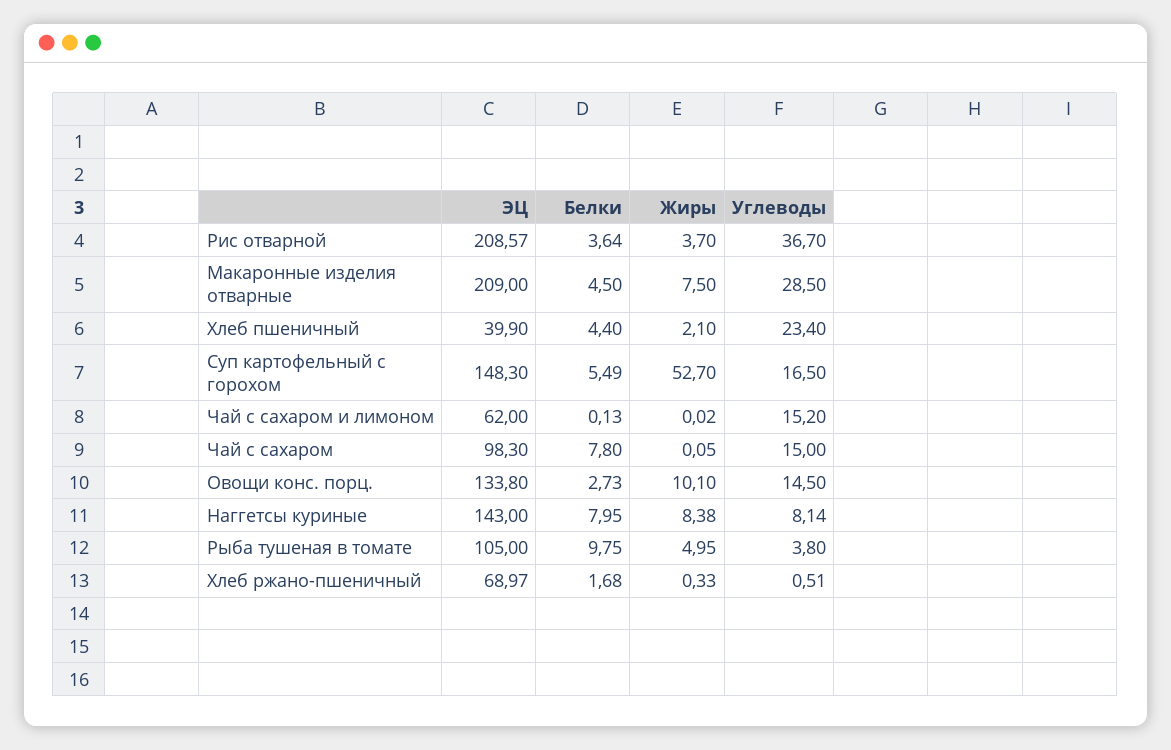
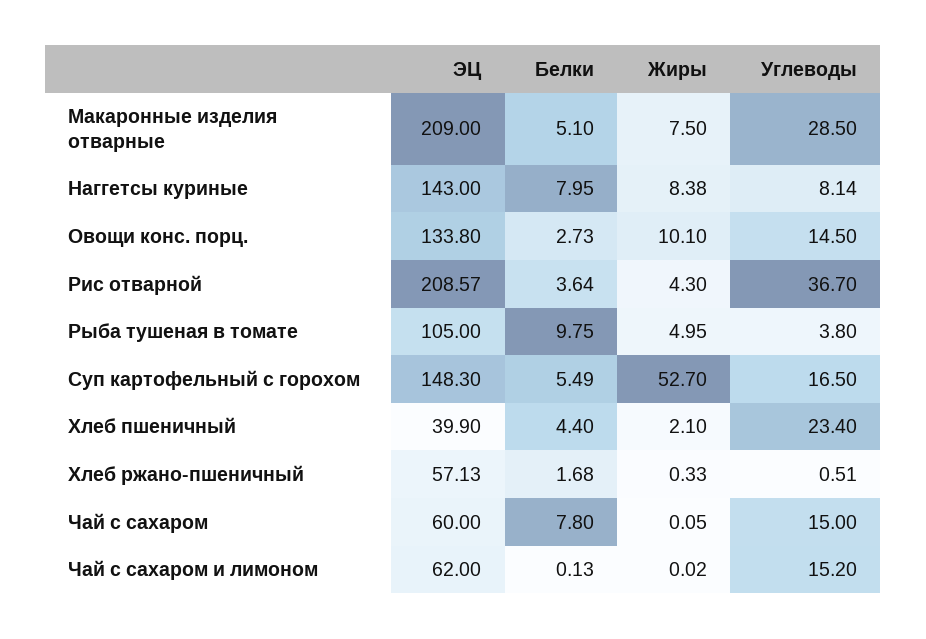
  {
    "ЭЦ": {
      "Рис отварной": 208.57,
      "Макаронные изделия отварные": 209,
      "Хлеб пшеничный": 39.9,
      "Суп картофельный с горохом": 148.3,
      "Чай с сахаром и лимоном": 62,
-     "Чай с сахаром": 98.3,
+     "Чай с сахаром": 60,
      "Овощи конс. порц.": 133.8,
      "Наггетсы куриные": 143,
      "Рыба тушеная в томате": 105,
-     "Хлеб ржано-пшеничный": 68.97
+     "Хлеб ржано-пшеничный": 57.13
    },
    "Белки": {
      "Рис отварной": 3.64,
-     "Макаронные изделия отварные": 4.5,
+     "Макаронные изделия отварные": 5.1,
      "Хлеб пшеничный": 4.4,
      "Суп картофельный с горохом": 5.49,
      "Чай с сахаром и лимоном": 0.13,
      "Чай с сахаром": 7.8,
      "Овощи конс. порц.": 2.73,
      "Наггетсы куриные": 7.95,
      "Рыба тушеная в томате": 9.75,
      "Хлеб ржано-пшеничный": 1.68
    },
    "Жиры": {
-     "Рис отварной": 3.7,
+     "Рис отварной": 4.3,
      "Макаронные изделия отварные": 7.5,
      "Хлеб пшеничный": 2.1,
      "Суп картофельный с горохом": 52.7,
      "Чай с сахаром и лимоном": 0.02,
      "Чай с сахаром": 0.05,
      "Овощи конс. порц.": 10.1,
      "Наггетсы куриные": 8.38,
      "Рыба тушеная в томате": 4.95,
      "Хлеб ржано-пшеничный": 0.33
    },
    "Углеводы": {
      "Рис отварной": 36.7,
      "Макаронные изделия отварные": 28.5,
      "Хлеб пшеничный": 23.4,
      "Суп картофельный с горохом": 16.5,
      "Чай с сахаром и лимоном": 15.2,
      "Чай с сахаром": 15,
      "Овощи конс. порц.": 14.5,
      "Наггетсы куриные": 8.14,
      "Рыба тушеная в томате": 3.8,
      "Хлеб ржано-пшеничный": 0.51
    }
  }

